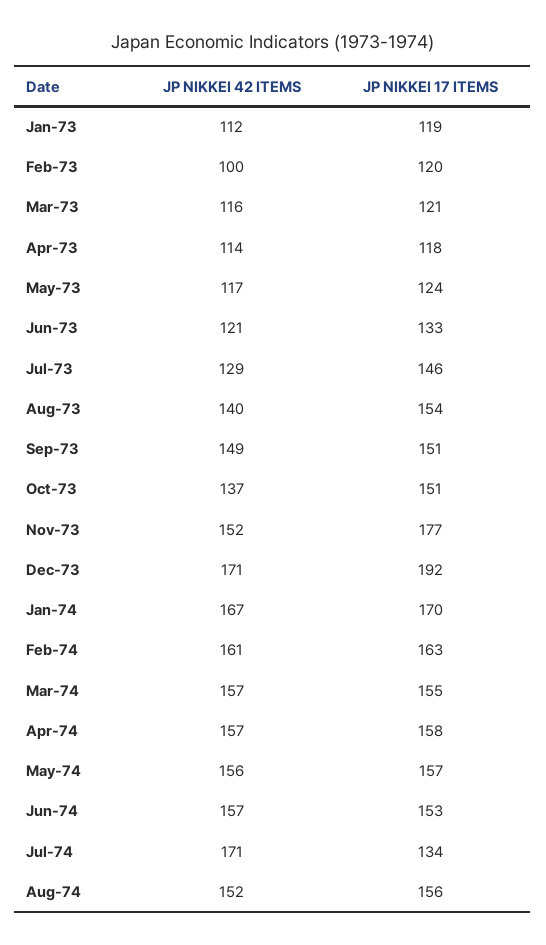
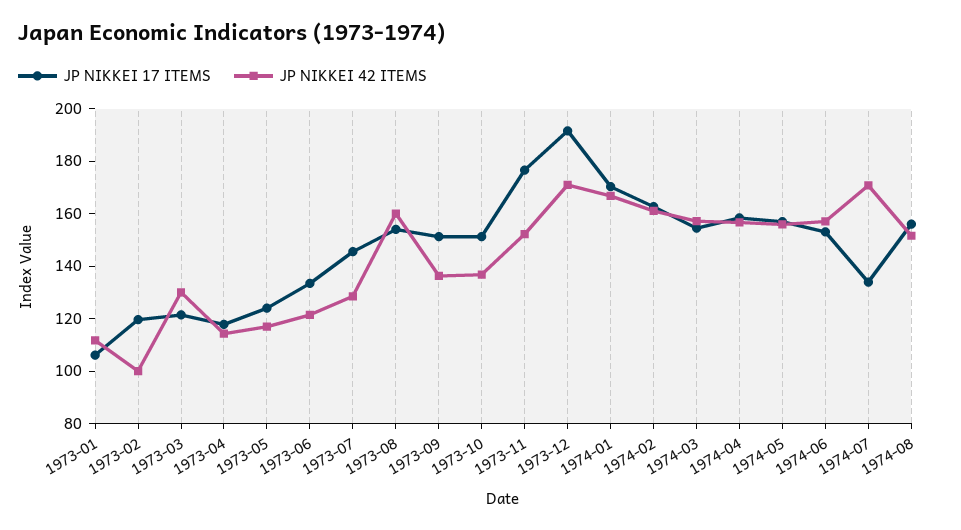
  {
    "JP NIKKEI 42 ITEMS": {
      "Jan-73": 112,
      "Feb-73": 100,
-     "Mar-73": 116,
+     "Mar-73": 130,
      "Apr-73": 114,
      "May-73": 117,
      "Jun-73": 121,
      "Jul-73": 129,
-     "Aug-73": 140,
+     "Aug-73": 160,
-     "Sep-73": 149,
+     "Sep-73": 135,
      "Oct-73": 137,
      "Nov-73": 152,
      "Dec-73": 171,
      "Jan-74": 167,
      "Feb-74": 161,
      "Mar-74": 157,
      "Apr-74": 157,
      "May-74": 156,
      "Jun-74": 157,
      "Jul-74": 171,
      "Aug-74": 152
    },
    "JP NIKKEI 17 ITEMS": {
-     "Jan-73": 119,
+     "Jan-73": 105,
      "Feb-73": 120,
      "Mar-73": 121,
      "Apr-73": 118,
      "May-73": 124,
      "Jun-73": 133,
      "Jul-73": 146,
      "Aug-73": 154,
      "Sep-73": 151,
      "Oct-73": 151,
      "Nov-73": 177,
      "Dec-73": 192,
      "Jan-74": 170,
      "Feb-74": 163,
      "Mar-74": 155,
      "Apr-74": 158,
      "May-74": 157,
      "Jun-74": 153,
      "Jul-74": 134,
      "Aug-74": 156
    }
  }

